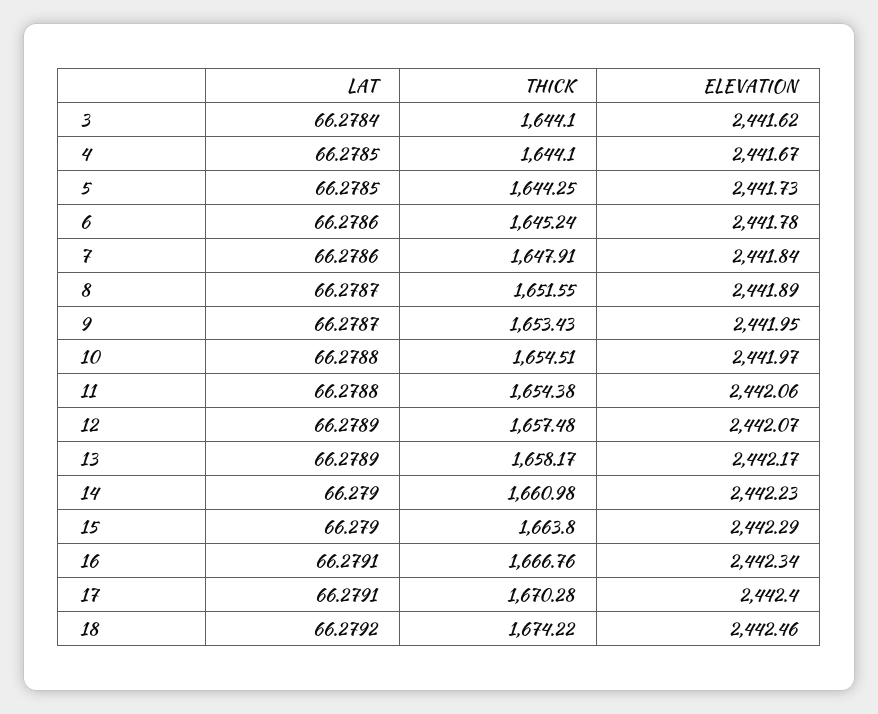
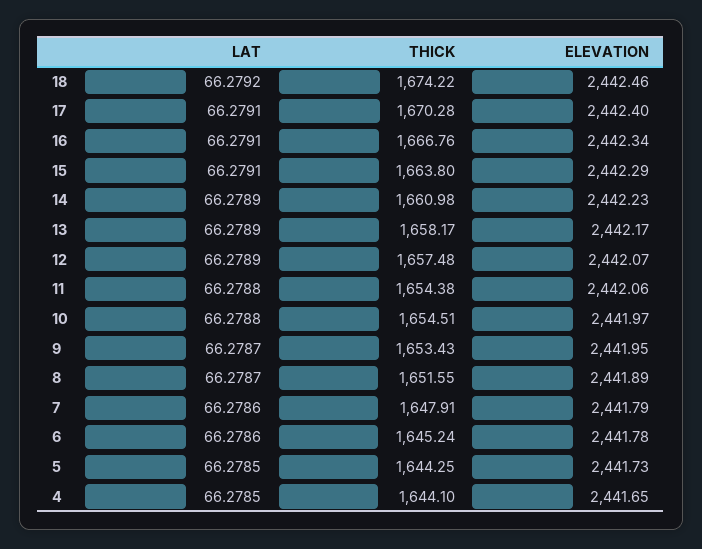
  {
    "LAT": {
-     "3": 66.2784,
      "4": 66.2785,
      "5": 66.2785,
      "6": 66.2786,
      "7": 66.2786,
      "8": 66.2787,
      "9": 66.2787,
      "10": 66.2788,
      "11": 66.2788,
      "12": 66.2789,
      "13": 66.2789,
-     "14": 66.279,
+     "14": 66.2789,
-     "15": 66.279,
+     "15": 66.2791,
      "16": 66.2791,
      "17": 66.2791,
      "18": 66.2792
    },
    "THICK": {
-     "3": 1644.1,
      "4": 1644.1,
      "5": 1644.25,
      "6": 1645.24,
      "7": 1647.91,
      "8": 1651.55,
      "9": 1653.43,
      "10": 1654.51,
      "11": 1654.38,
      "12": 1657.48,
      "13": 1658.17,
      "14": 1660.98,
      "15": 1663.8,
      "16": 1666.76,
      "17": 1670.28,
      "18": 1674.22
    },
    "ELEVATION": {
-     "3": 2441.62,
-     "4": 2441.67,
+     "4": 2441.65,
      "5": 2441.73,
      "6": 2441.78,
-     "7": 2441.84,
+     "7": 2441.79,
      "8": 2441.89,
      "9": 2441.95,
      "10": 2441.97,
      "11": 2442.06,
      "12": 2442.07,
      "13": 2442.17,
      "14": 2442.23,
      "15": 2442.29,
      "16": 2442.34,
      "17": 2442.4,
      "18": 2442.46
    }
  }

